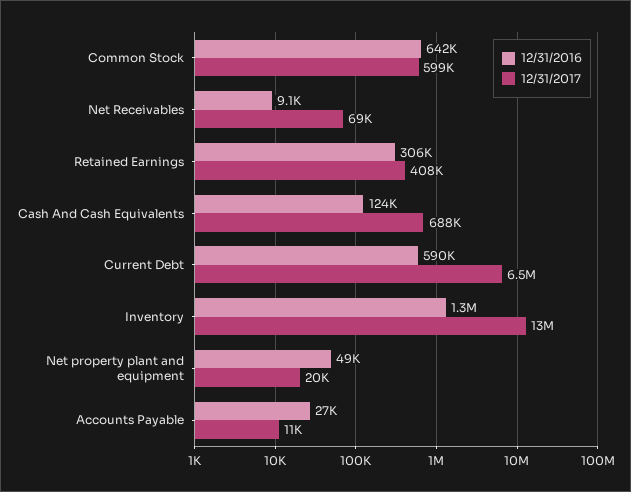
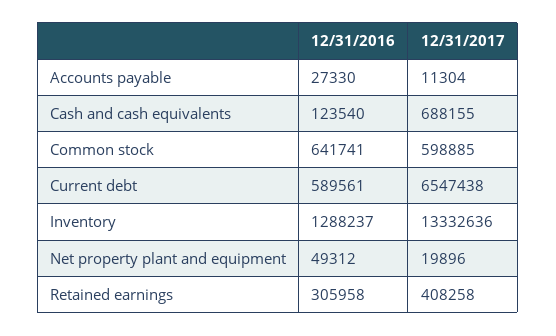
  {
    "12/31/2016": {
      "Common Stock": 641741,
-     "Net Receivables": 9100,
      "Retained Earnings": 305958,
      "Cash And Cash Equivalents": 123540,
      "Current Debt": 589561,
      "Inventory": 1288237,
      "Net property plant and equipment": 49312,
      "Accounts Payable": 27330
    },
    "12/31/2017": {
      "Common Stock": 598885,
-     "Net Receivables": 69000,
      "Retained Earnings": 408258,
      "Cash And Cash Equivalents": 688155,
      "Current Debt": 6547438,
      "Inventory": 13332636,
      "Net property plant and equipment": 19896,
      "Accounts Payable": 11304
    }
  }

